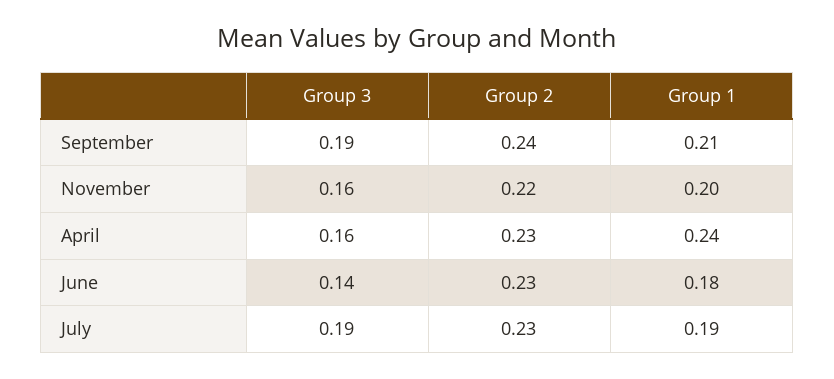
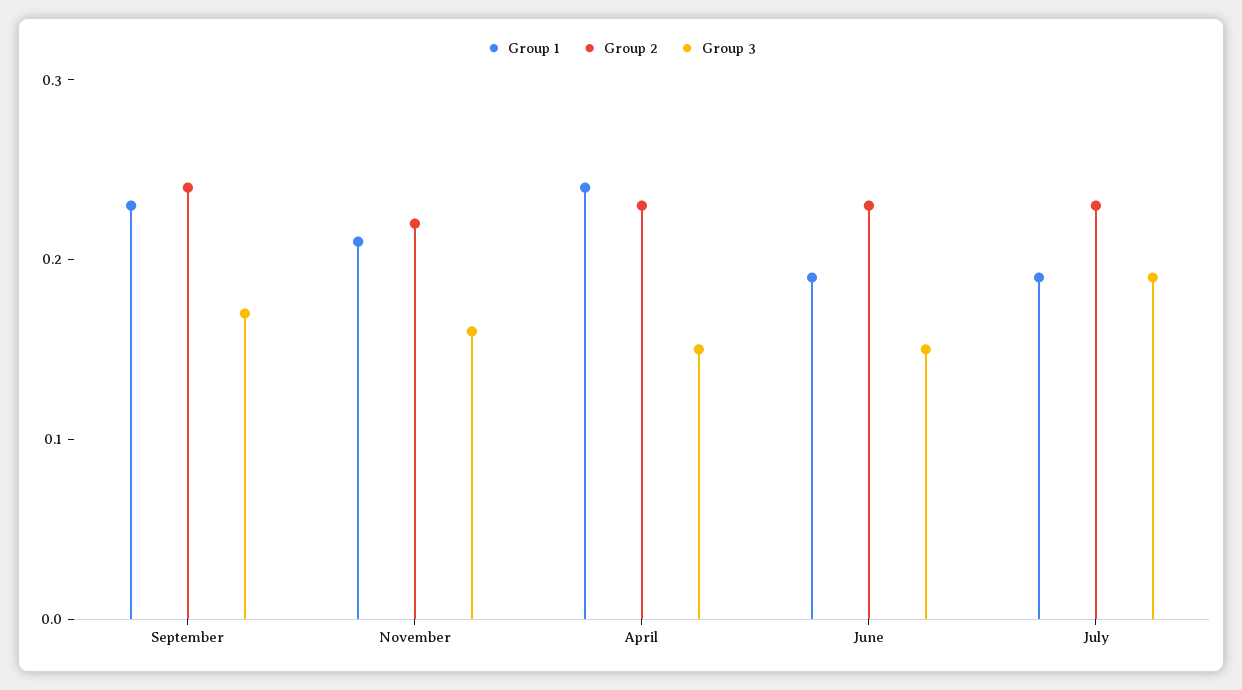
  {
    "Group 3": {
-     "September": 0.19,
+     "September": 0.17,
      "November": 0.16,
-     "April": 0.16,
+     "April": 0.15,
-     "June": 0.14,
+     "June": 0.15,
      "July": 0.19
    },
    "Group 2": {
      "September": 0.24,
      "November": 0.22,
      "April": 0.23,
      "June": 0.23,
      "July": 0.23
    },
    "Group 1": {
-     "September": 0.21,
+     "September": 0.23,
-     "November": 0.2,
+     "November": 0.21,
      "April": 0.24,
-     "June": 0.18,
+     "June": 0.19,
      "July": 0.19
    }
  }

